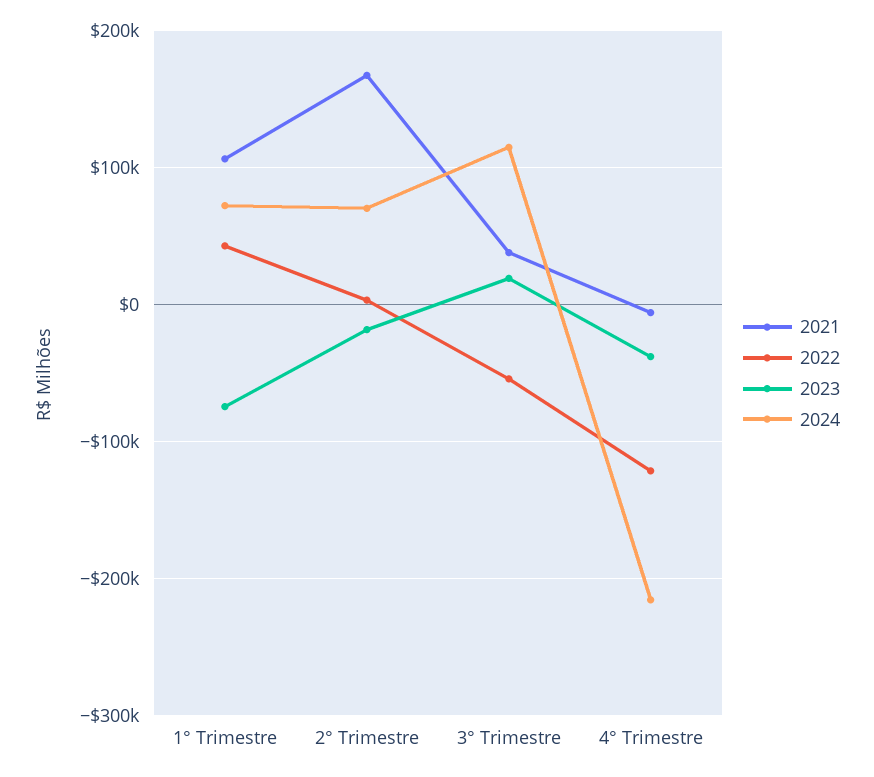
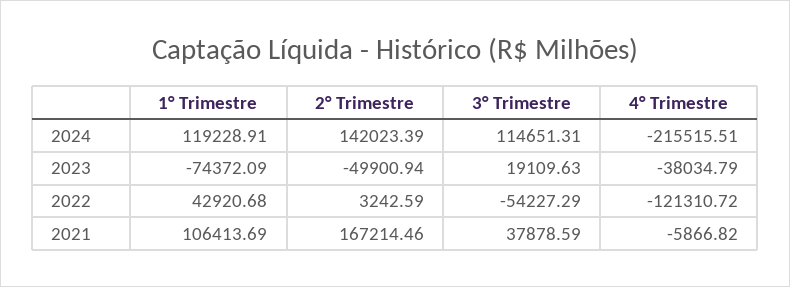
  {
    "2021": {
      "1° Trimestre": 106413.69,
      "2° Trimestre": 167214.46,
      "3° Trimestre": 37878.59,
      "4° Trimestre": -5866.82
    },
    "2022": {
      "1° Trimestre": 42920.68,
      "2° Trimestre": 3242.59,
      "3° Trimestre": -54227.29,
      "4° Trimestre": -121310.72
    },
    "2023": {
      "1° Trimestre": -74372.09,
-     "2° Trimestre": -20000,
+     "2° Trimestre": -49900.94,
      "3° Trimestre": 19109.63,
      "4° Trimestre": -38034.79
    },
    "2024": {
-     "1° Trimestre": 70000,
+     "1° Trimestre": 119228.91,
-     "2° Trimestre": 70000,
+     "2° Trimestre": 142023.39,
      "3° Trimestre": 114651.31,
      "4° Trimestre": -215515.51
    }
  }

